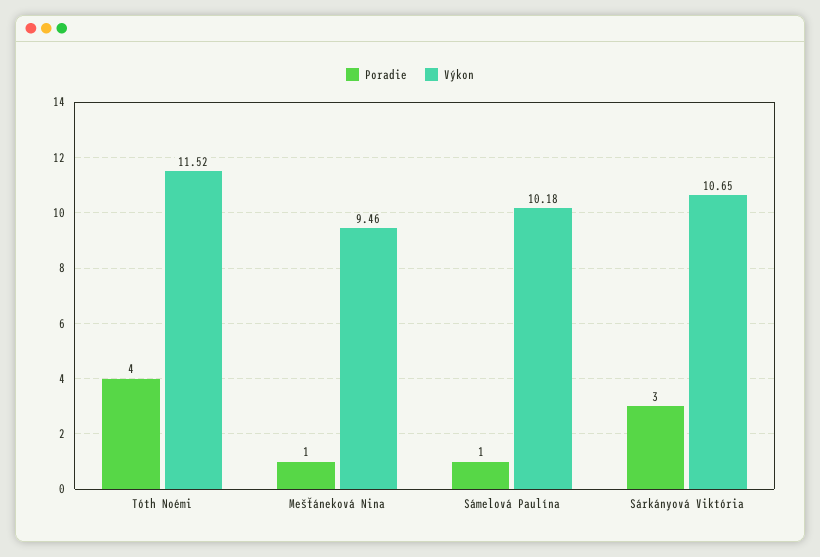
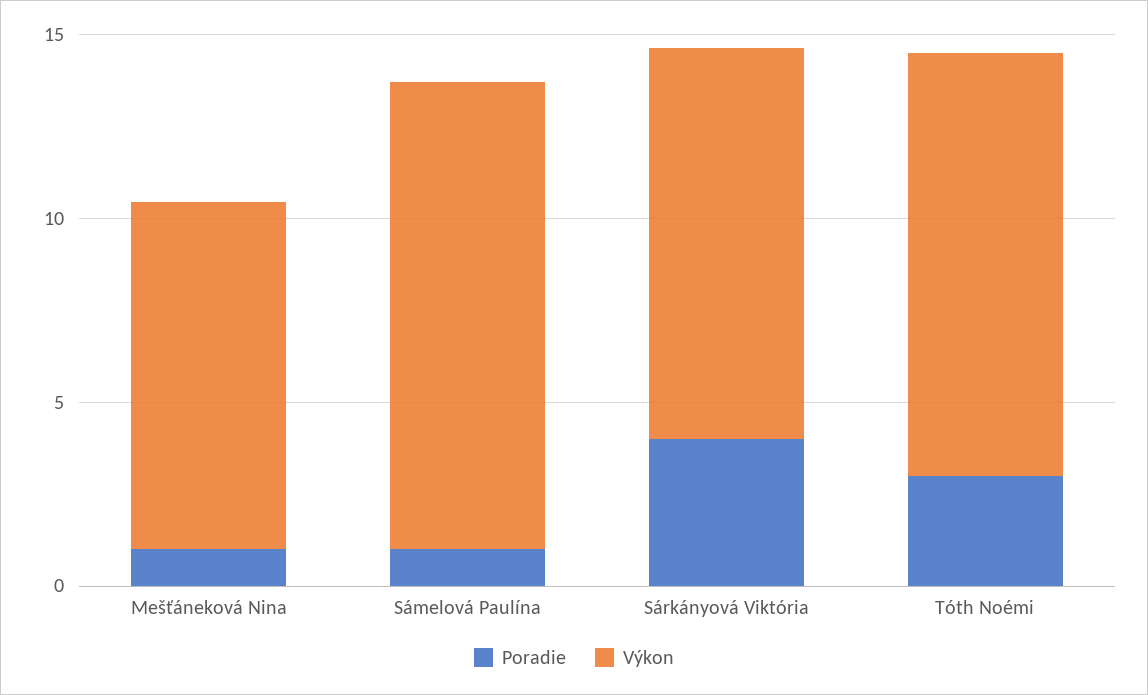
  {
    "Poradie": {
-     "Tóth Noémi": 4,
+     "Tóth Noémi": 3,
      "Mešťáneková Nina": 1,
      "Sámelová Paulína": 1,
-     "Sárkányová Viktória": 3
+     "Sárkányová Viktória": 4
    },
    "Výkon": {
      "Tóth Noémi": 11.52,
      "Mešťáneková Nina": 9.46,
-     "Sámelová Paulína": 10.18,
+     "Sámelová Paulína": 13,
      "Sárkányová Viktória": 10.65
    }
  }

